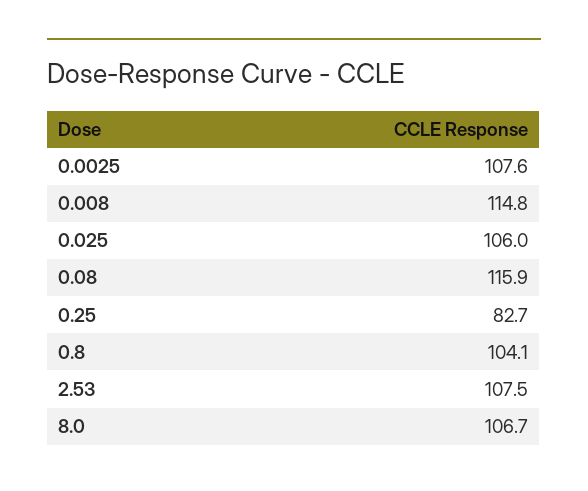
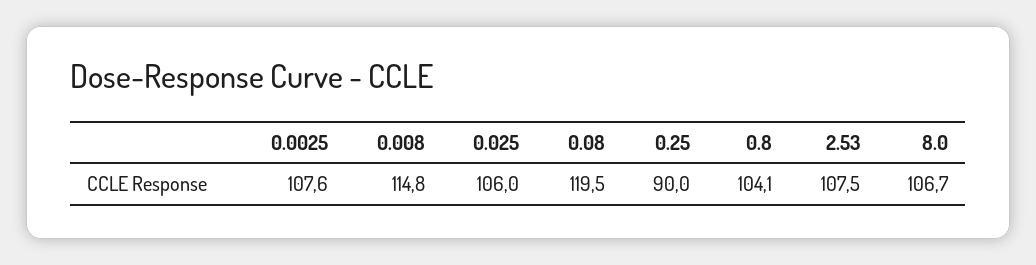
  {
    "0.0025": 107.6,
    "0.008": 114.8,
    "0.025": 106,
-   "0.08": 115.9,
+   "0.08": 119.5,
-   "0.25": 82.7,
+   "0.25": 90,
    "0.8": 104.1,
    "2.53": 107.5,
    "8.0": 106.7
  }

